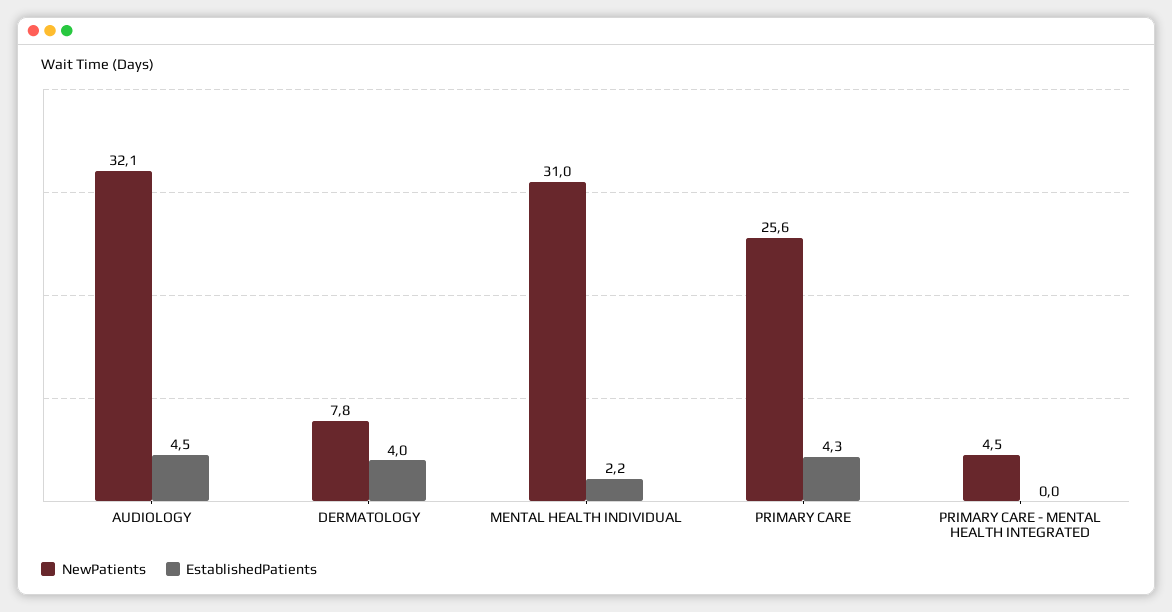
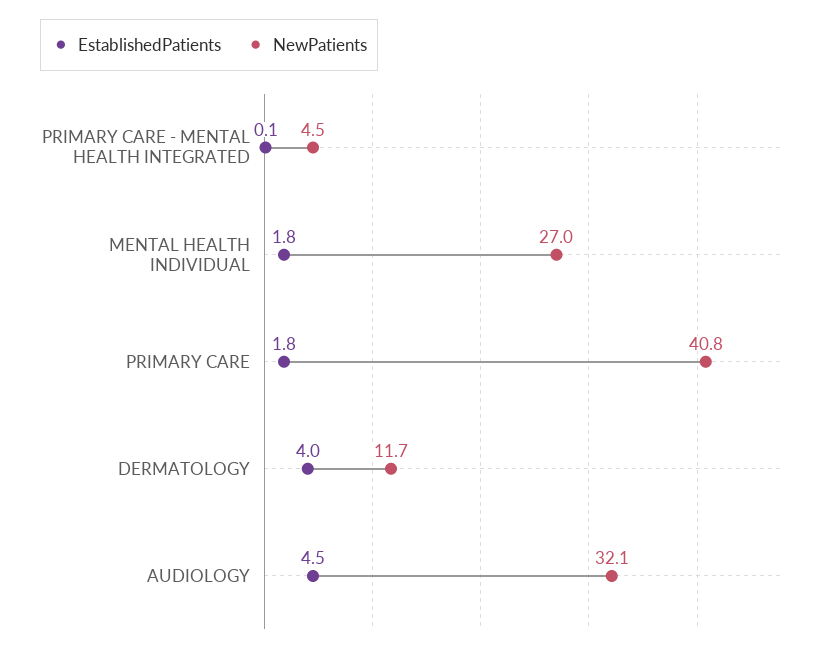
  {
    "NewPatients": {
      "AUDIOLOGY": 32.1,
-     "DERMATOLOGY": 7.8,
+     "DERMATOLOGY": 11.7,
-     "MENTAL HEALTH INDIVIDUAL": 31,
+     "MENTAL HEALTH INDIVIDUAL": 27,
-     "PRIMARY CARE": 25.6,
+     "PRIMARY CARE": 40.8,
      "PRIMARY CARE - MENTAL HEALTH INTEGRATED": 4.5
    },
    "EstablishedPatients": {
      "AUDIOLOGY": 4.5,
      "DERMATOLOGY": 4,
-     "MENTAL HEALTH INDIVIDUAL": 2.2,
+     "MENTAL HEALTH INDIVIDUAL": 1.8,
-     "PRIMARY CARE": 4.3,
+     "PRIMARY CARE": 1.8,
-     "PRIMARY CARE - MENTAL HEALTH INTEGRATED": 0
+     "PRIMARY CARE - MENTAL HEALTH INTEGRATED": 0.1
    }
  }

